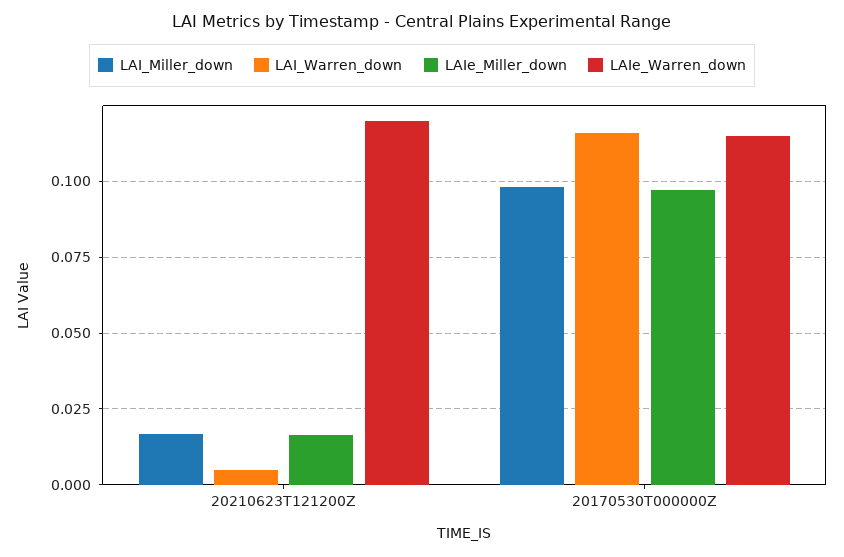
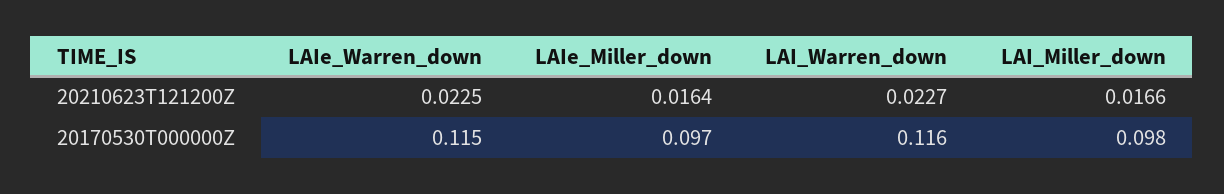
  {
    "LAI_Miller_down": {
      "20210623T121200Z": 0.0166,
      "20170530T000000Z": 0.098
    },
    "LAI_Warren_down": {
-     "20210623T121200Z": 0.005,
+     "20210623T121200Z": 0.0227,
      "20170530T000000Z": 0.116
    },
    "LAIe_Miller_down": {
      "20210623T121200Z": 0.0164,
      "20170530T000000Z": 0.097
    },
    "LAIe_Warren_down": {
-     "20210623T121200Z": 0.12,
+     "20210623T121200Z": 0.0225,
      "20170530T000000Z": 0.115
    }
  }

